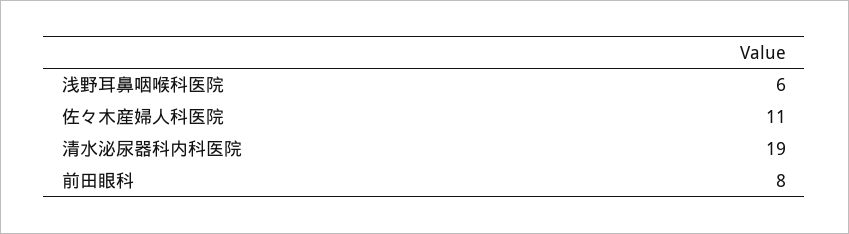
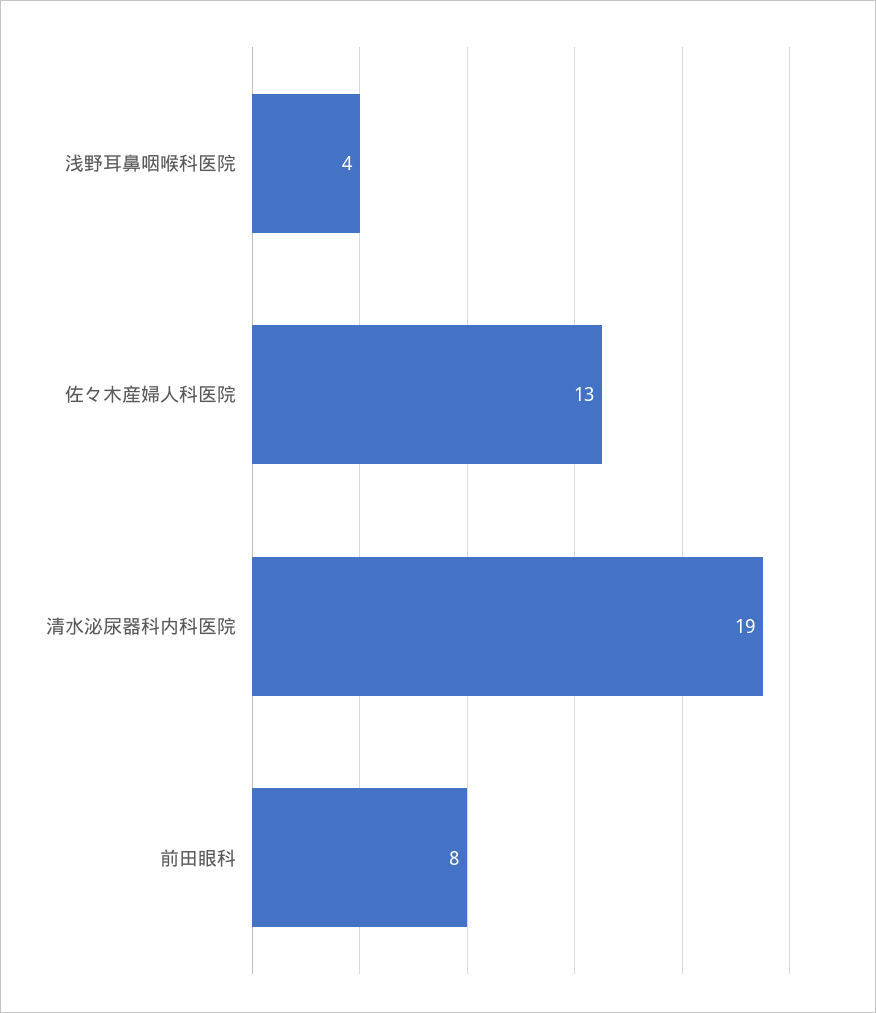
  {
-   "浅野耳鼻咽喉科医院": 6,
+   "浅野耳鼻咽喉科医院": 4,
-   "佐々木産婦人科医院": 11,
+   "佐々木産婦人科医院": 13,
    "清水泌尿器科内科医院": 19,
    "前田眼科": 8
  }

